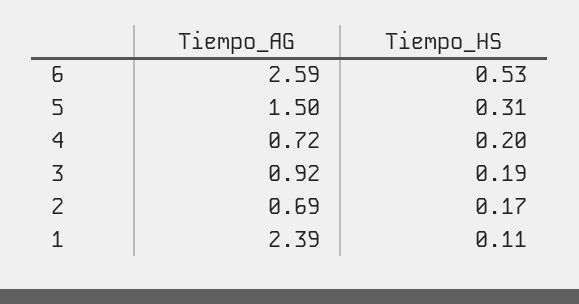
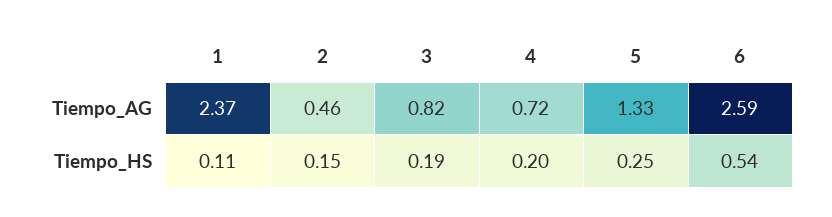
  {
    "Tiempo_AG": {
      "6": 2.59,
-     "5": 1.5,
+     "5": 1.33,
      "4": 0.72,
-     "3": 0.92,
+     "3": 0.82,
-     "2": 0.69,
+     "2": 0.46,
-     "1": 2.39
+     "1": 2.37
    },
    "Tiempo_HS": {
-     "6": 0.53,
+     "6": 0.54,
-     "5": 0.31,
+     "5": 0.25,
      "4": 0.2,
      "3": 0.19,
-     "2": 0.17,
+     "2": 0.15,
      "1": 0.11
    }
  }

